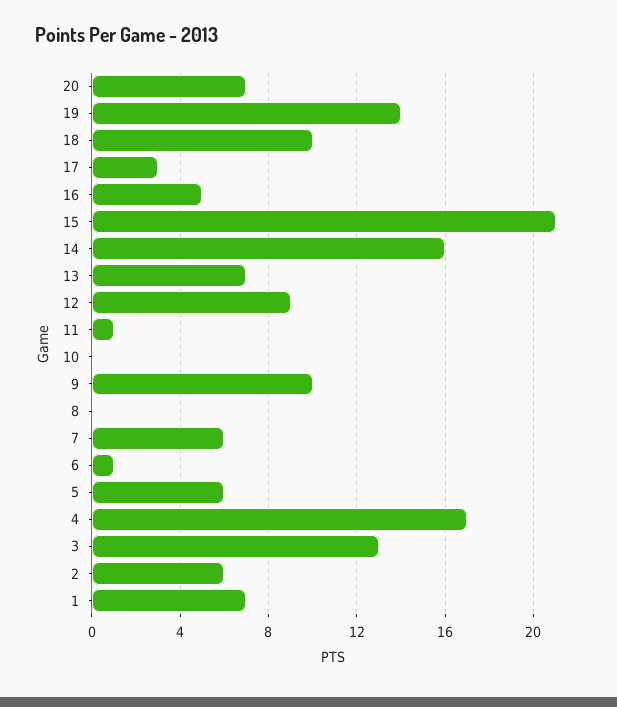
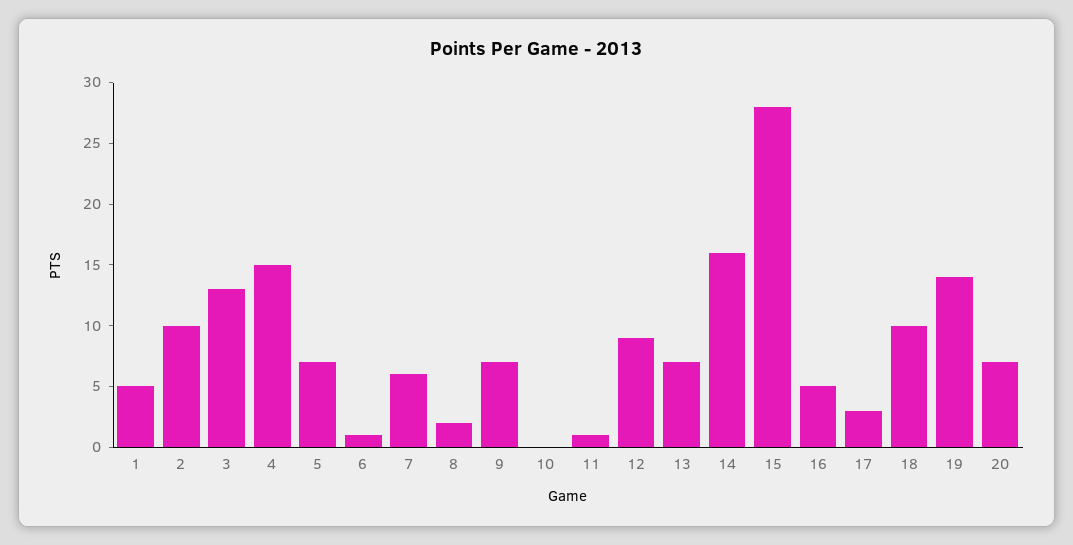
  {
    "20": 7,
    "19": 14,
    "18": 10,
    "17": 3,
    "16": 5,
-   "15": 21,
+   "15": 28,
    "14": 16,
    "13": 7,
    "12": 9,
    "11": 1,
    "10": 0,
-   "9": 10,
+   "9": 7,
-   "8": 0,
+   "8": 2,
    "7": 6,
    "6": 1,
-   "5": 6,
+   "5": 7,
-   "4": 17,
+   "4": 15,
    "3": 13,
-   "2": 6,
+   "2": 10,
-   "1": 7
+   "1": 5
  }

